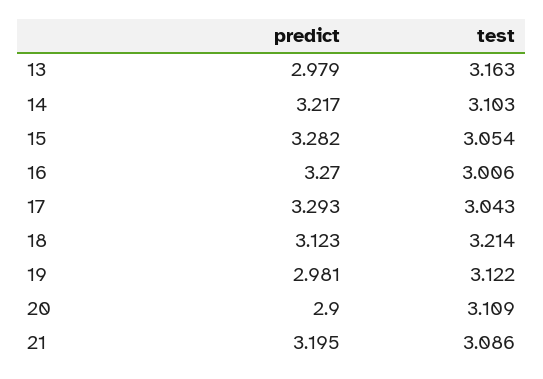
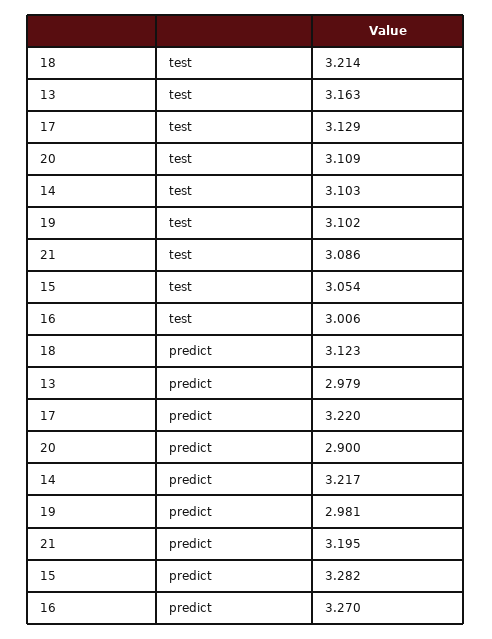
  {
    "predict": {
      "13": 2.979,
      "14": 3.217,
      "15": 3.282,
      "16": 3.27,
-     "17": 3.293,
+     "17": 3.22,
      "18": 3.123,
      "19": 2.981,
      "20": 2.9,
      "21": 3.195
    },
    "test": {
      "13": 3.163,
      "14": 3.103,
      "15": 3.054,
      "16": 3.006,
-     "17": 3.043,
+     "17": 3.129,
      "18": 3.214,
-     "19": 3.122,
+     "19": 3.102,
      "20": 3.109,
      "21": 3.086
    }
  }

